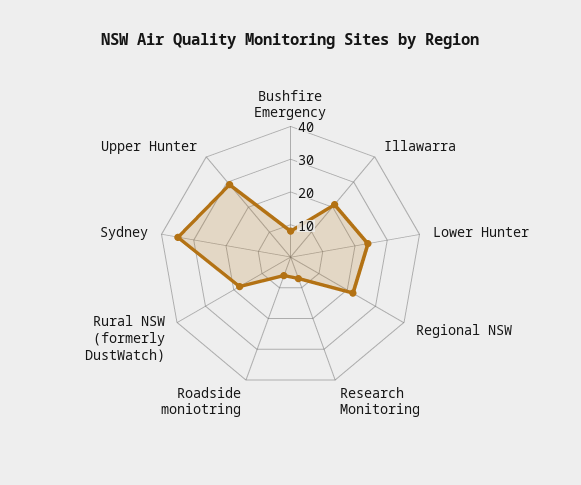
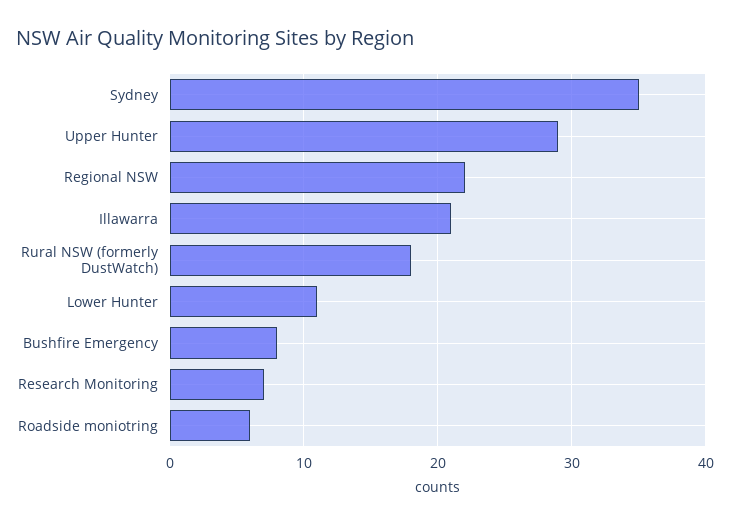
  {
    "Bushfire Emergency": 8,
    "Illawarra": 21,
-   "Lower Hunter": 25,
+   "Lower Hunter": 11,
    "Regional NSW": 22,
    "Research Monitoring": 7,
    "Roadside moniotring": 6,
    "Rural NSW (formerly DustWatch)": 18,
    "Sydney": 35,
    "Upper Hunter": 29
  }

